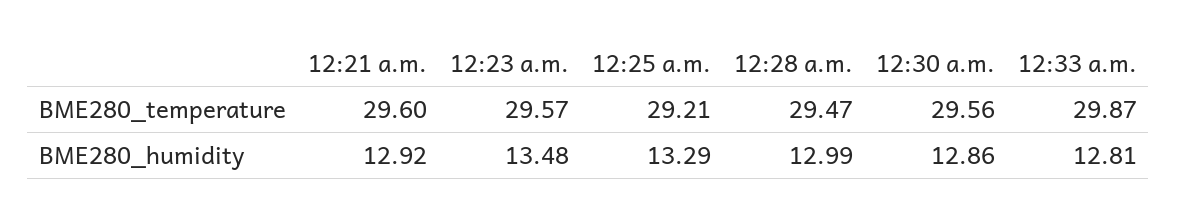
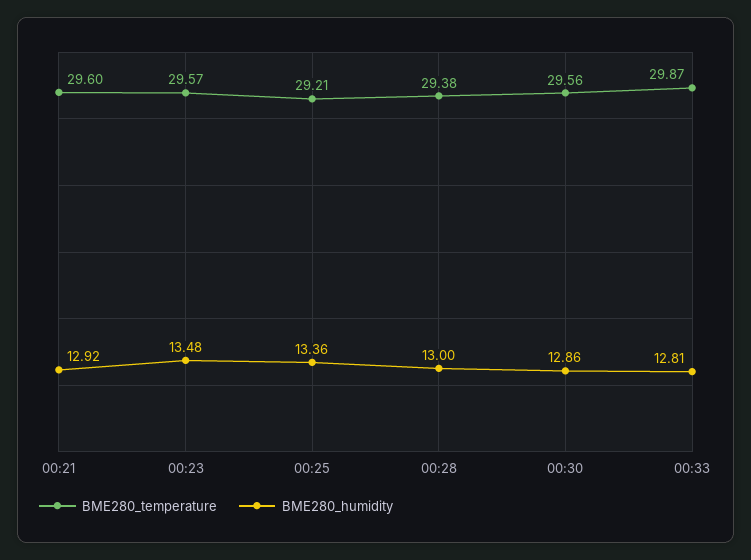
  {
    "BME280_temperature": {
      "12:21 a.m.": 29.6,
      "12:23 a.m.": 29.57,
      "12:25 a.m.": 29.21,
-     "12:28 a.m.": 29.47,
+     "12:28 a.m.": 29.38,
      "12:30 a.m.": 29.56,
      "12:33 a.m.": 29.87
    },
    "BME280_humidity": {
      "12:21 a.m.": 12.92,
      "12:23 a.m.": 13.48,
-     "12:25 a.m.": 13.29,
+     "12:25 a.m.": 13.36,
-     "12:28 a.m.": 12.99,
+     "12:28 a.m.": 13,
      "12:30 a.m.": 12.86,
      "12:33 a.m.": 12.81
    }
  }

